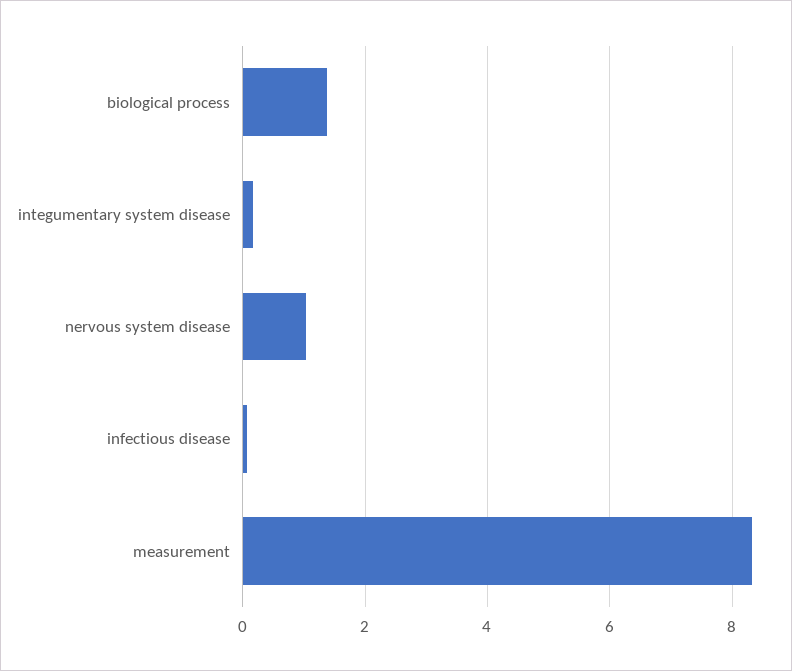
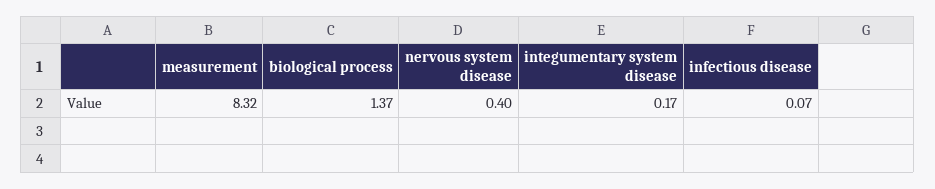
  {
    "biological process": 1.37,
    "integumentary system disease": 0.17,
-   "nervous system disease": 1,
+   "nervous system disease": 0.4,
    "infectious disease": 0.07,
    "measurement": 8.32
  }

